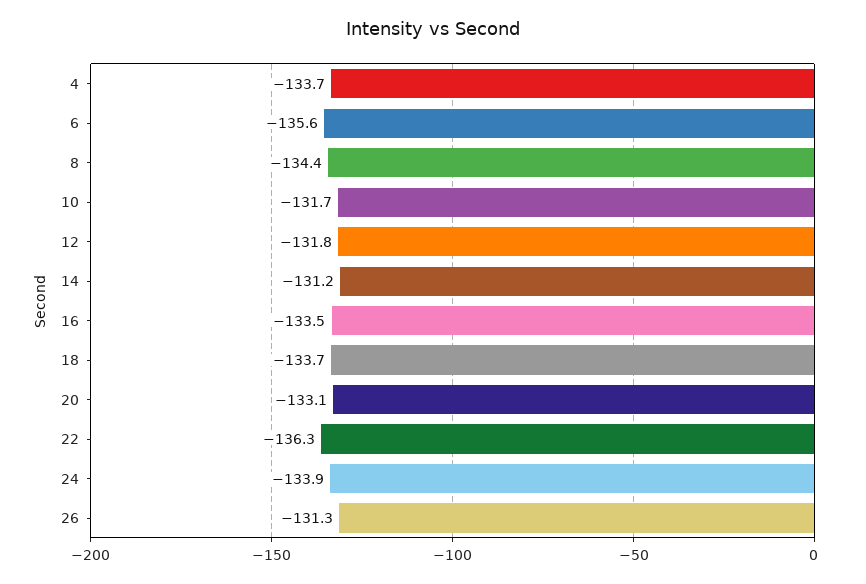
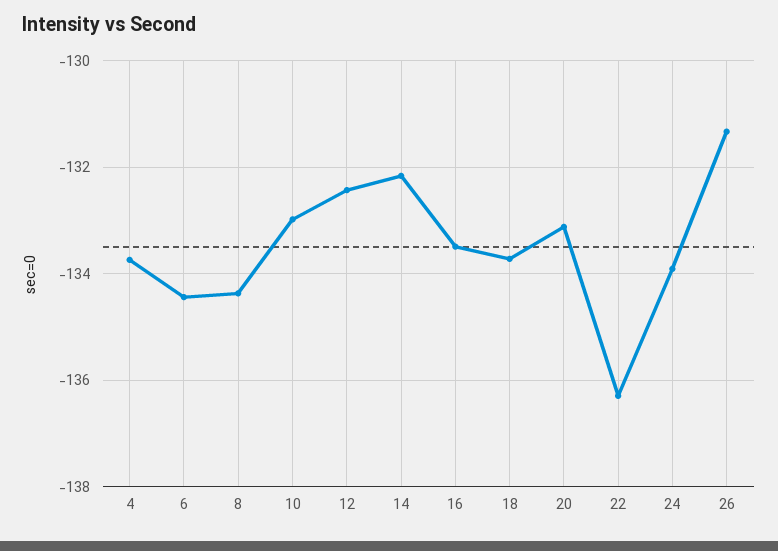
  {
    "4": -133.7,
-   "6": -135.6,
+   "6": -134.4,
    "8": -134.4,
-   "10": -131.7,
+   "10": -133,
-   "12": -131.8,
+   "12": -132.4,
-   "14": -131.2,
+   "14": -132.2,
    "16": -133.5,
    "18": -133.7,
    "20": -133.1,
    "22": -136.3,
    "24": -133.9,
    "26": -131.3
  }

